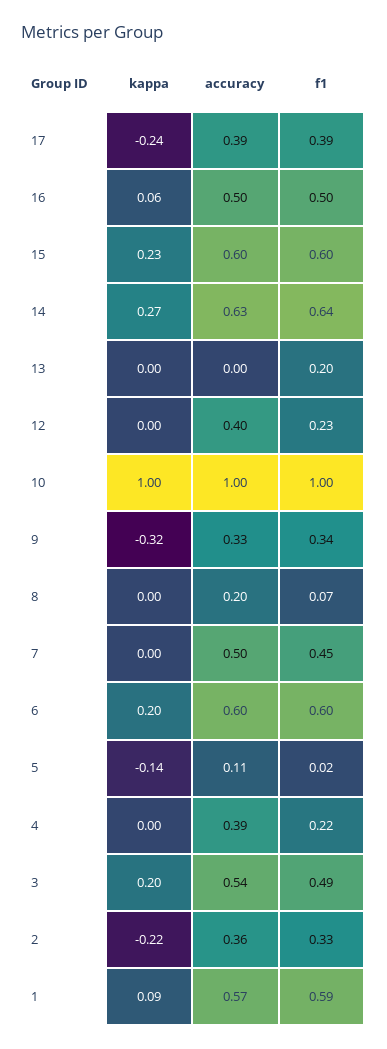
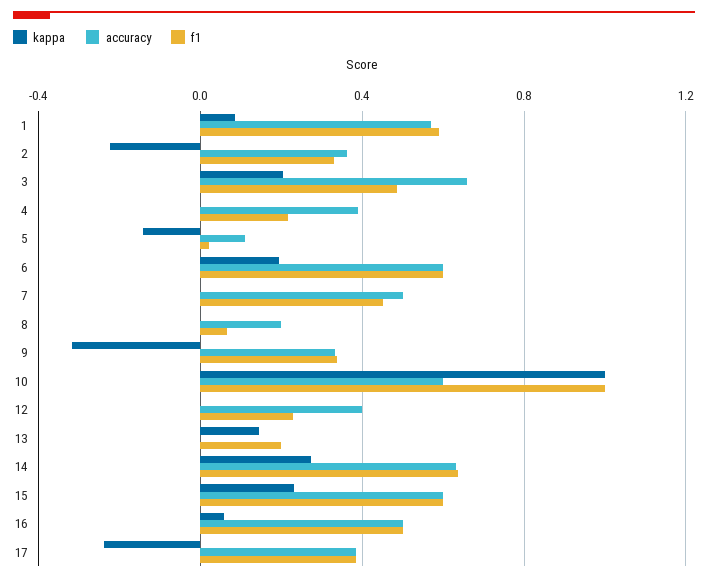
  {
    "kappa": {
      "17": -0.24,
      "16": 0.06,
      "15": 0.23,
      "14": 0.27,
-     "13": 0,
+     "13": 0.15,
      "12": 0,
      "10": 1,
      "9": -0.32,
      "8": 0,
      "7": 0,
      "6": 0.2,
      "5": -0.14,
      "4": 0,
      "3": 0.2,
      "2": -0.22,
      "1": 0.09
    },
    "accuracy": {
      "17": 0.39,
      "16": 0.5,
      "15": 0.6,
      "14": 0.63,
      "13": 0,
      "12": 0.4,
-     "10": 1,
+     "10": 0.6,
      "9": 0.33,
      "8": 0.2,
      "7": 0.5,
      "6": 0.6,
      "5": 0.11,
      "4": 0.39,
-     "3": 0.54,
+     "3": 0.65,
      "2": 0.36,
      "1": 0.57
    },
    "f1": {
      "17": 0.39,
      "16": 0.5,
      "15": 0.6,
      "14": 0.64,
      "13": 0.2,
      "12": 0.23,
      "10": 1,
      "9": 0.34,
      "8": 0.07,
      "7": 0.45,
      "6": 0.6,
      "5": 0.02,
      "4": 0.22,
      "3": 0.49,
      "2": 0.33,
      "1": 0.59
    }
  }

